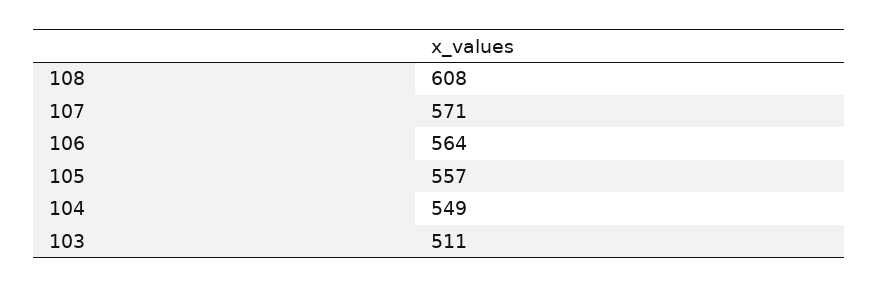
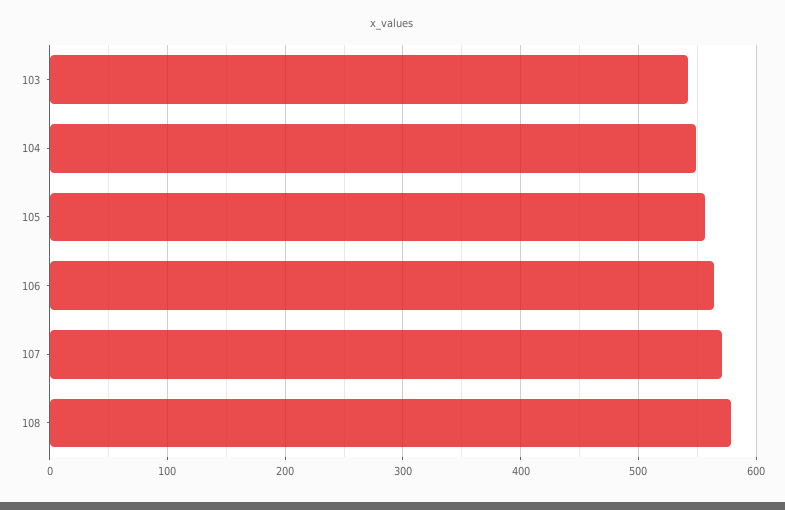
  {
-   "108": 608,
+   "108": 580,
    "107": 571,
    "106": 564,
    "105": 557,
    "104": 549,
-   "103": 511
+   "103": 540
  }

